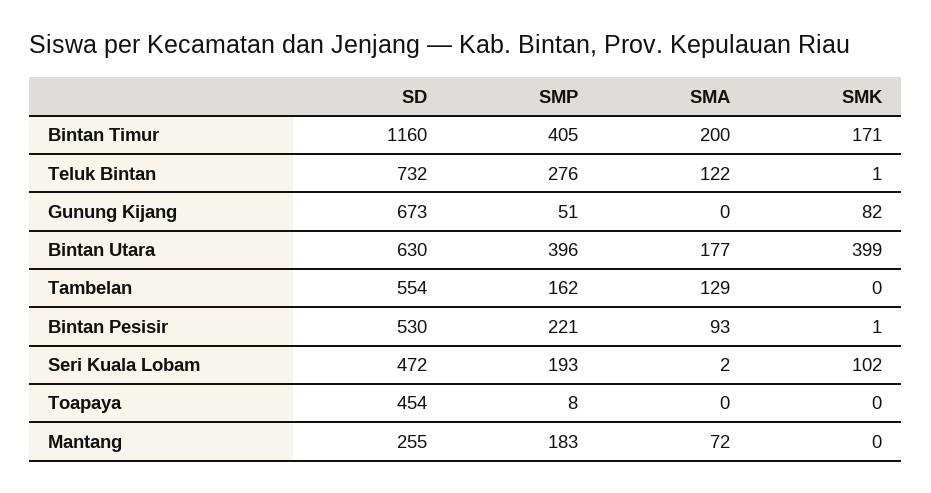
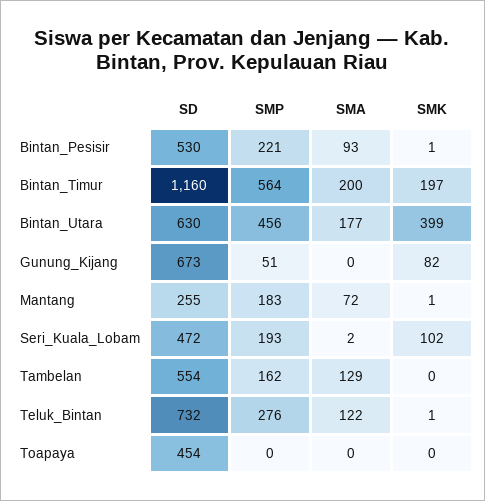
  {
    "SD": {
      "Bintan Timur": 1160,
      "Teluk Bintan": 732,
      "Gunung Kijang": 673,
      "Bintan Utara": 630,
      "Tambelan": 554,
      "Bintan Pesisir": 530,
      "Seri Kuala Lobam": 472,
      "Toapaya": 454,
      "Mantang": 255
    },
    "SMP": {
-     "Bintan Timur": 405,
+     "Bintan Timur": 564,
      "Teluk Bintan": 276,
      "Gunung Kijang": 51,
-     "Bintan Utara": 396,
+     "Bintan Utara": 456,
      "Tambelan": 162,
      "Bintan Pesisir": 221,
      "Seri Kuala Lobam": 193,
-     "Toapaya": 8,
+     "Toapaya": 0,
      "Mantang": 183
    },
    "SMA": {
      "Bintan Timur": 200,
      "Teluk Bintan": 122,
      "Gunung Kijang": 0,
      "Bintan Utara": 177,
      "Tambelan": 129,
      "Bintan Pesisir": 93,
      "Seri Kuala Lobam": 2,
      "Toapaya": 0,
      "Mantang": 72
    },
    "SMK": {
-     "Bintan Timur": 171,
+     "Bintan Timur": 197,
      "Teluk Bintan": 1,
      "Gunung Kijang": 82,
      "Bintan Utara": 399,
      "Tambelan": 0,
      "Bintan Pesisir": 1,
      "Seri Kuala Lobam": 102,
      "Toapaya": 0,
-     "Mantang": 0
+     "Mantang": 1
    }
  }

